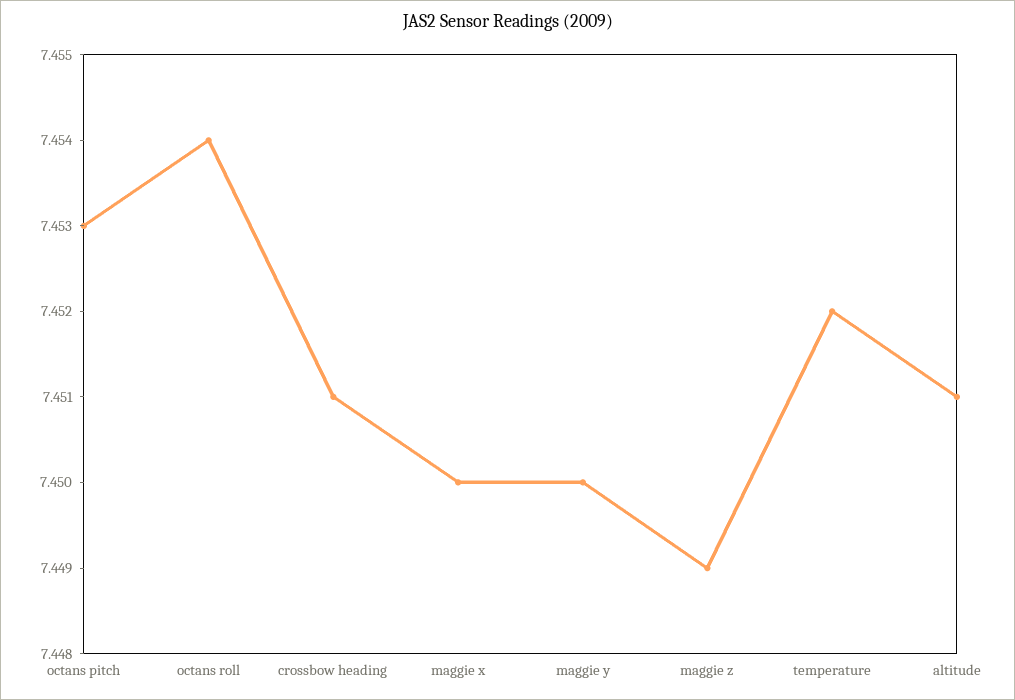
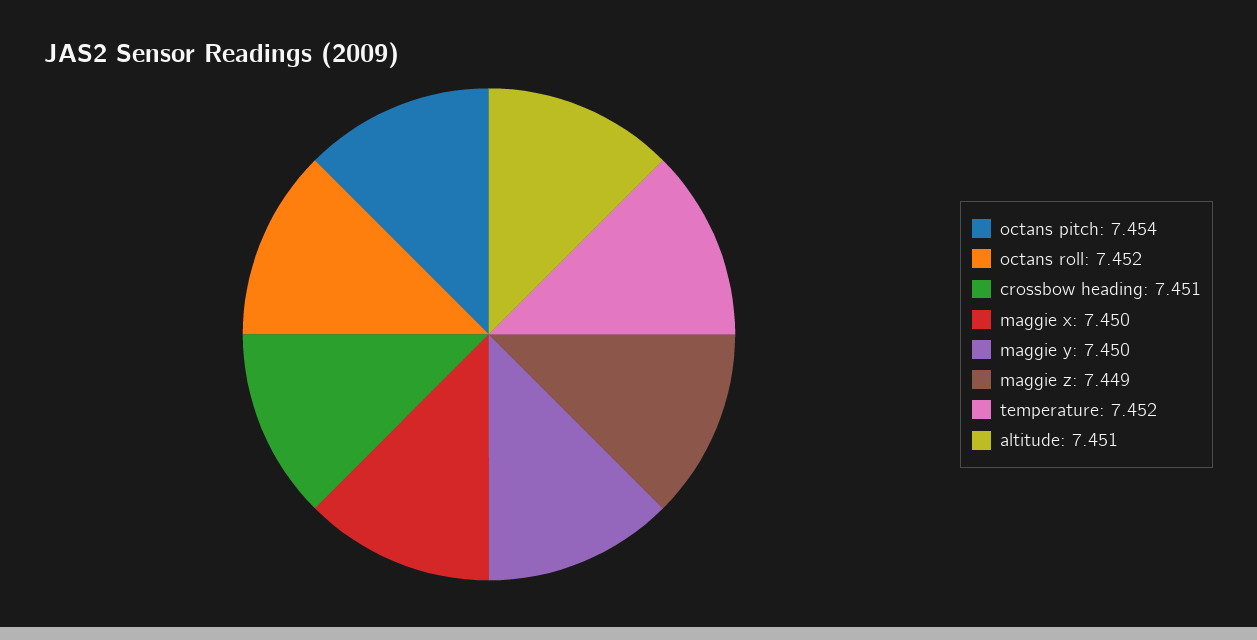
  {
-   "octans pitch": 7.453,
+   "octans pitch": 7.454,
-   "octans roll": 7.454,
+   "octans roll": 7.452,
    "crossbow heading": 7.451,
    "maggie x": 7.45,
    "maggie y": 7.45,
    "maggie z": 7.449,
    "temperature": 7.452,
    "altitude": 7.451
  }

